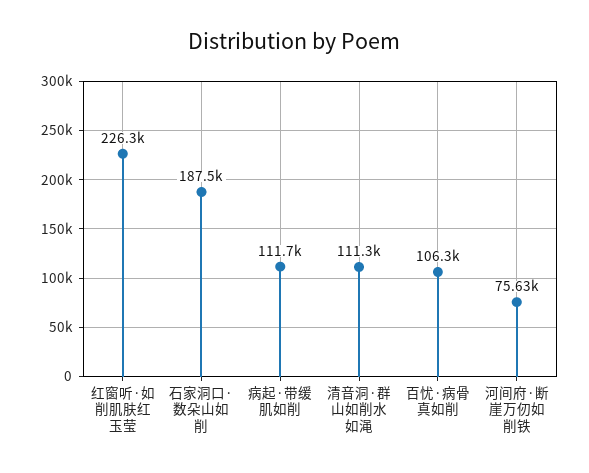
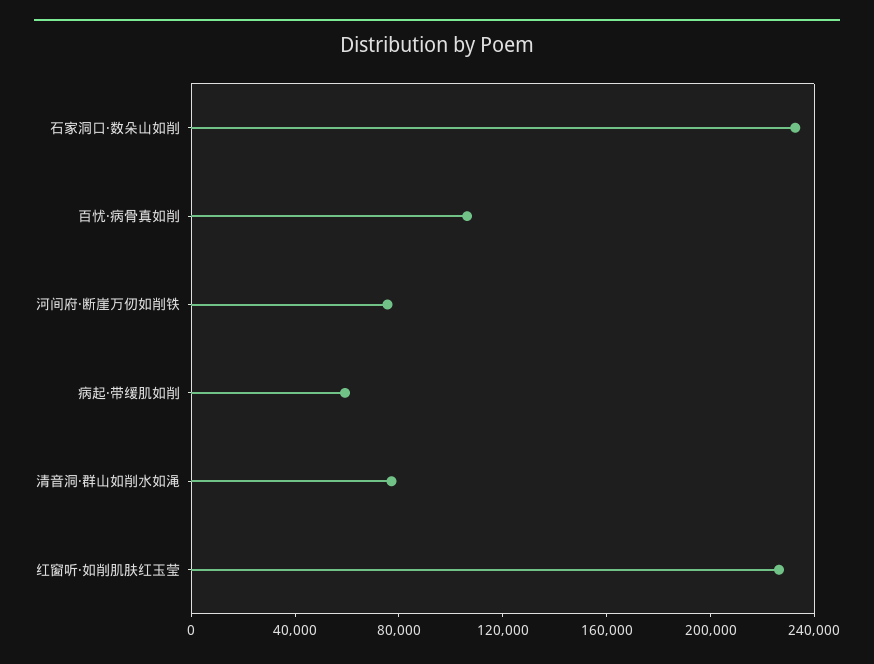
  {
    "红窗听·如削肌肤红玉莹": 226300,
-   "石家洞口·数朵山如削": 187500,
+   "石家洞口·数朵山如削": 230000,
-   "病起·带缓肌如削": 111700,
+   "病起·带缓肌如削": 60000,
-   "清音洞·群山如削水如渑": 111300,
+   "清音洞·群山如削水如渑": 80000,
    "百忧·病骨真如削": 106300,
    "河间府·断崖万仞如削铁": 75630
  }

